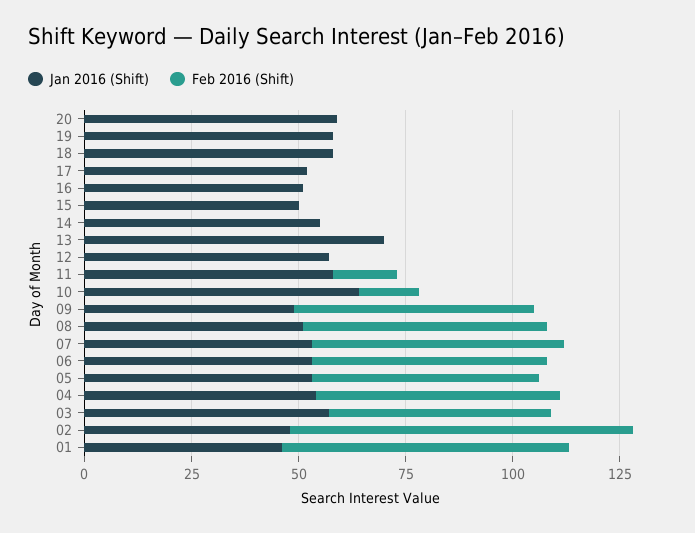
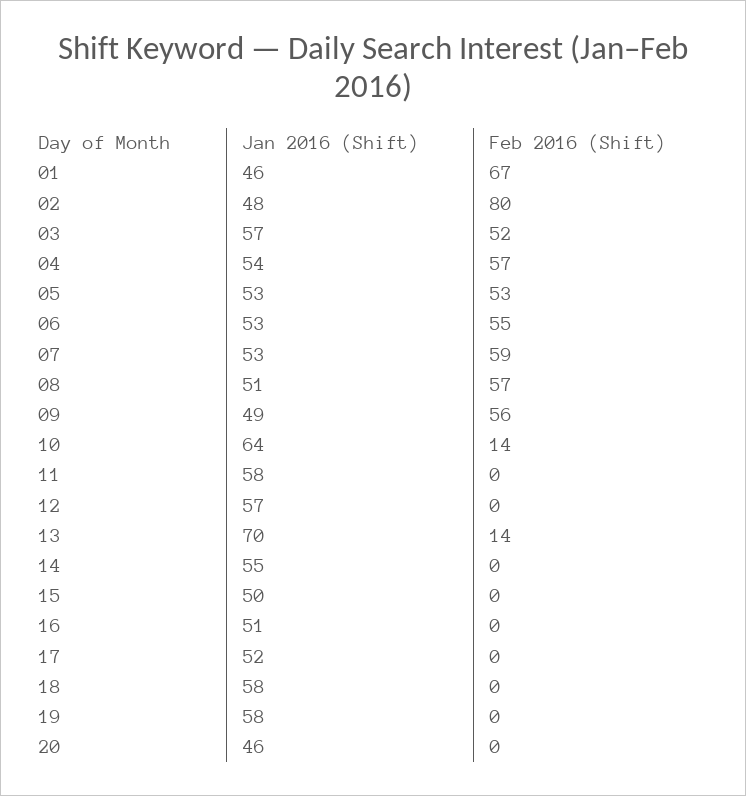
  {
    "Jan 2016 (Shift)": {
-     "20": 60,
+     "20": 46,
      "19": 58,
      "18": 58,
      "17": 52,
      "16": 51,
      "15": 50,
      "14": 55,
      "13": 70,
      "12": 57,
      "11": 58,
      "10": 64,
      "09": 49,
      "08": 51,
      "07": 53,
      "06": 53,
      "05": 53,
      "04": 54,
      "03": 57,
      "02": 48,
      "01": 46
    },
    "Feb 2016 (Shift)": {
      "20": 0,
      "19": 0,
      "18": 0,
      "17": 0,
      "16": 0,
      "15": 0,
      "14": 0,
-     "13": 0,
+     "13": 14,
      "12": 0,
-     "11": 15,
+     "11": 0,
      "10": 14,
      "09": 56,
      "08": 57,
      "07": 59,
      "06": 55,
      "05": 53,
      "04": 57,
      "03": 52,
      "02": 80,
      "01": 67
    }
  }

